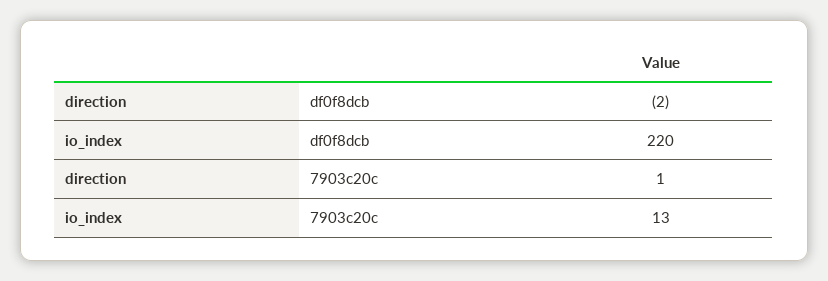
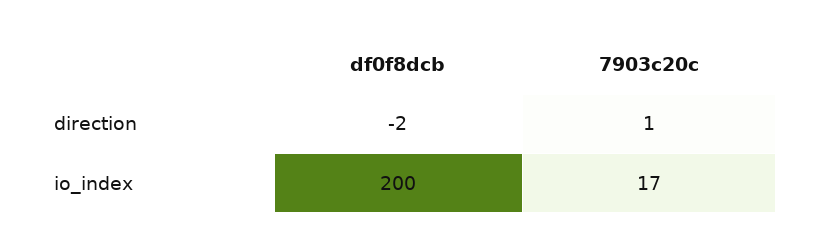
  {
    "direction": {
      "df0f8dcb": -2,
      "7903c20c": 1
    },
    "io_index": {
-     "df0f8dcb": 220,
+     "df0f8dcb": 200,
-     "7903c20c": 13
+     "7903c20c": 17
    }
  }

